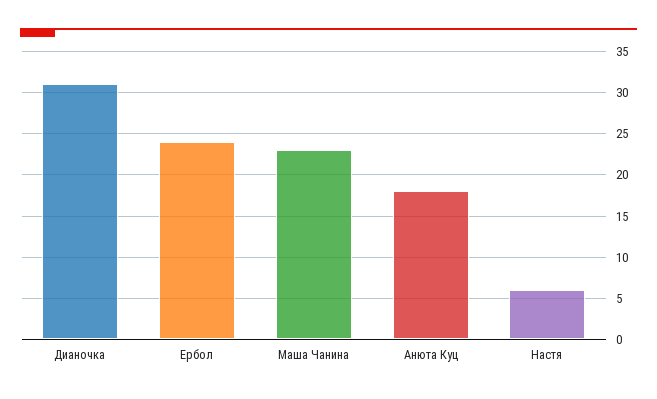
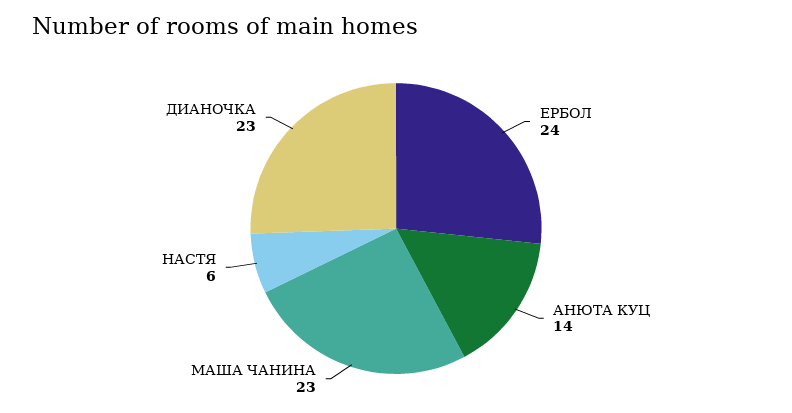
  {
-   "Дианочка": 31,
+   "Дианочка": 23,
    "Ербол": 24,
    "Маша Чанина": 23,
-   "Анюта Куц": 18,
+   "Анюта Куц": 14,
    "Настя": 6
  }

